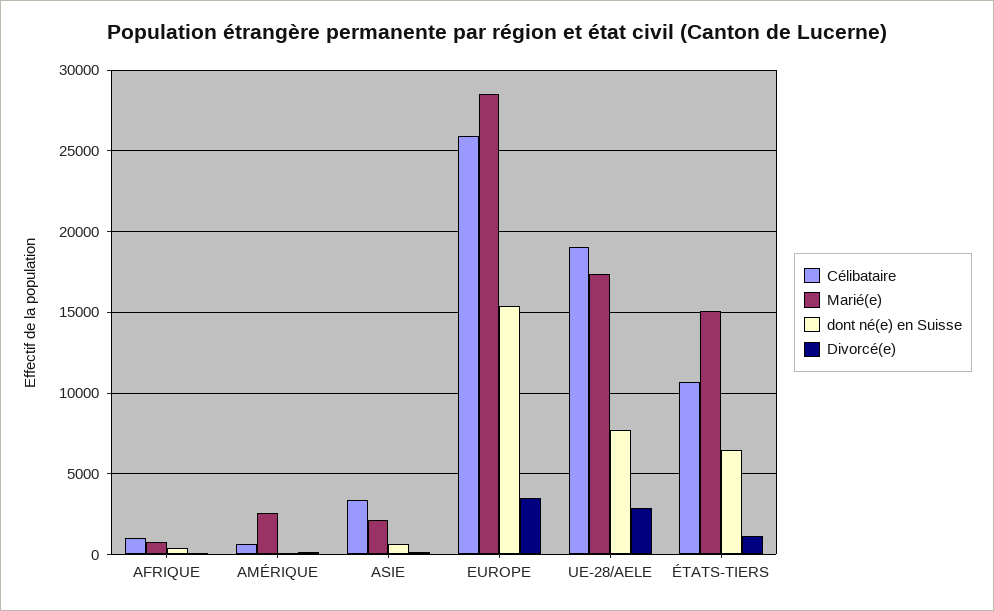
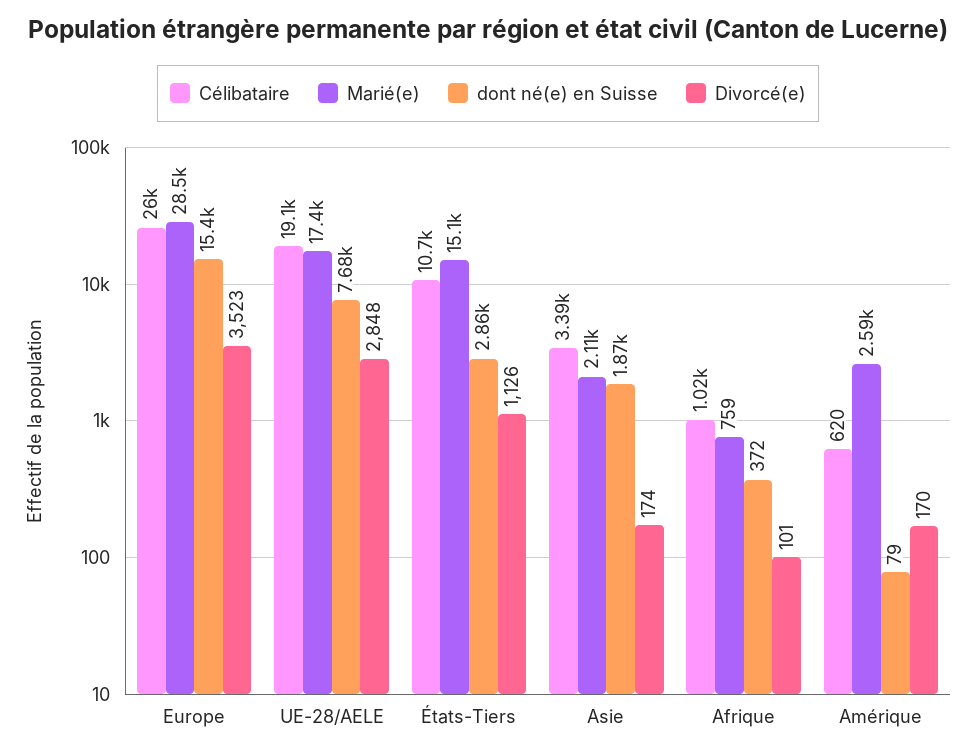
  {
    "Célibataire": {
      "AFRIQUE": 1020,
      "AMÉRIQUE": 620,
      "ASIE": 3390,
      "EUROPE": 26000,
      "UE-28/AELE": 19100,
      "ÉTATS-TIERS": 10700
    },
    "Marié(e)": {
      "AFRIQUE": 759,
      "AMÉRIQUE": 2590,
      "ASIE": 2110,
      "EUROPE": 28500,
      "UE-28/AELE": 17400,
      "ÉTATS-TIERS": 15100
    },
    "dont né(e) en Suisse": {
      "AFRIQUE": 372,
      "AMÉRIQUE": 79,
-     "ASIE": 500,
+     "ASIE": 1870,
      "EUROPE": 15400,
      "UE-28/AELE": 7680,
-     "ÉTATS-TIERS": 6500
+     "ÉTATS-TIERS": 2860
    },
    "Divorcé(e)": {
      "AFRIQUE": 101,
      "AMÉRIQUE": 170,
      "ASIE": 174,
      "EUROPE": 3523,
      "UE-28/AELE": 2848,
      "ÉTATS-TIERS": 1126
    }
  }

